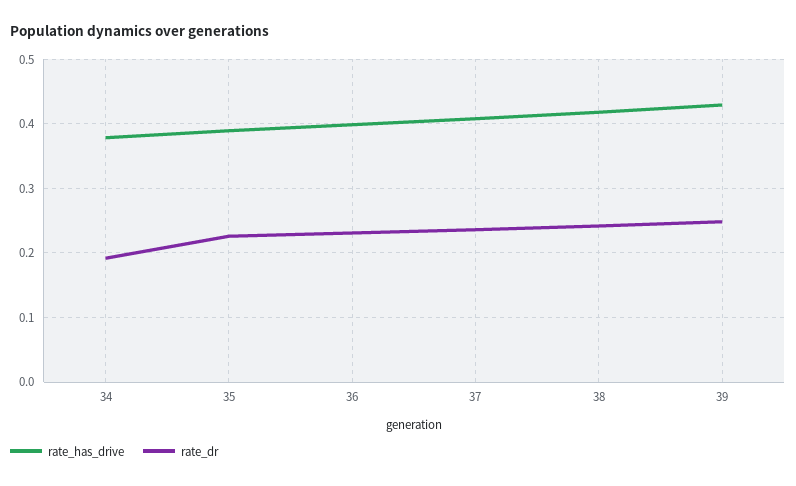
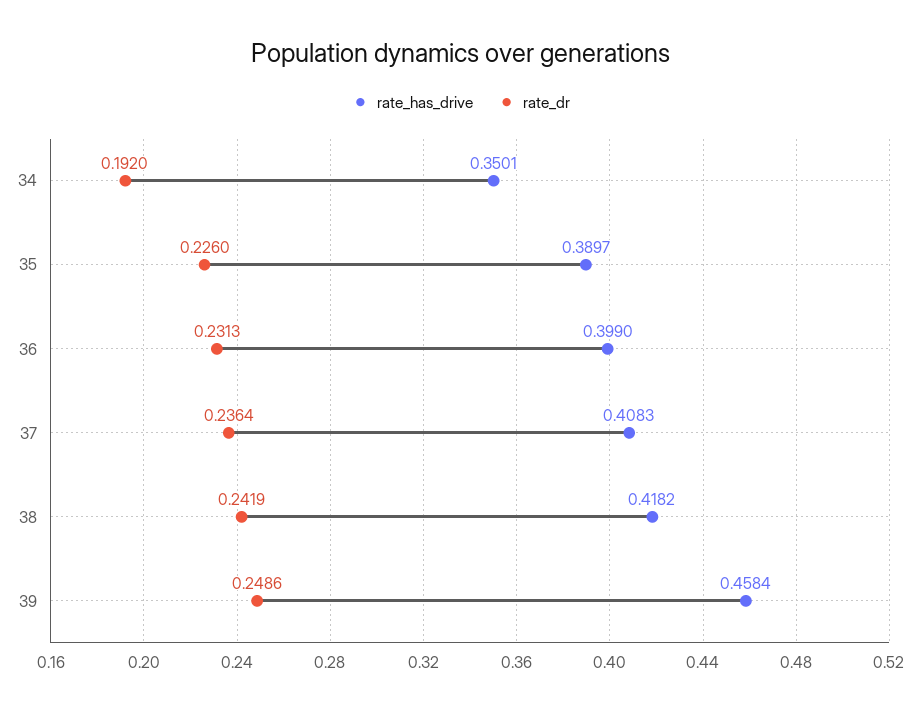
  {
    "rate_has_drive": {
-     "34": 0.38,
+     "34": 0.3501,
      "35": 0.3897,
      "36": 0.399,
      "37": 0.4083,
      "38": 0.4182,
-     "39": 0.43
+     "39": 0.4584
    },
    "rate_dr": {
      "34": 0.192,
      "35": 0.226,
      "36": 0.2313,
      "37": 0.2364,
      "38": 0.2419,
      "39": 0.2486
    }
  }

